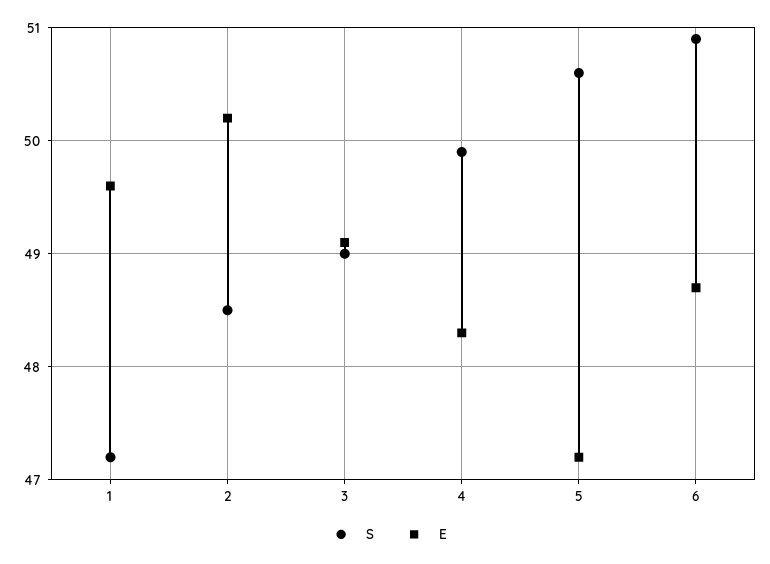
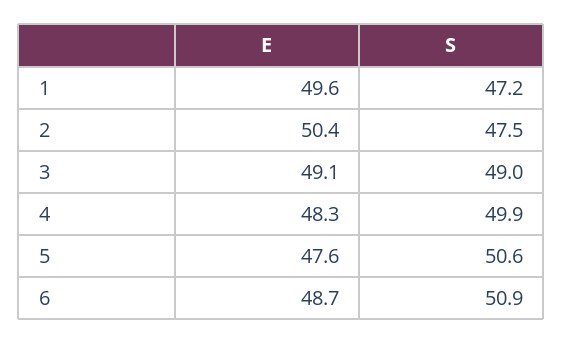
  {
    "S": {
      "1": 47.2,
-     "2": 48.5,
+     "2": 47.5,
      "3": 49,
      "4": 49.9,
      "5": 50.6,
      "6": 50.9
    },
    "E": {
      "1": 49.6,
-     "2": 50.2,
+     "2": 50.4,
      "3": 49.1,
      "4": 48.3,
-     "5": 47.2,
+     "5": 47.6,
      "6": 48.7
    }
  }

